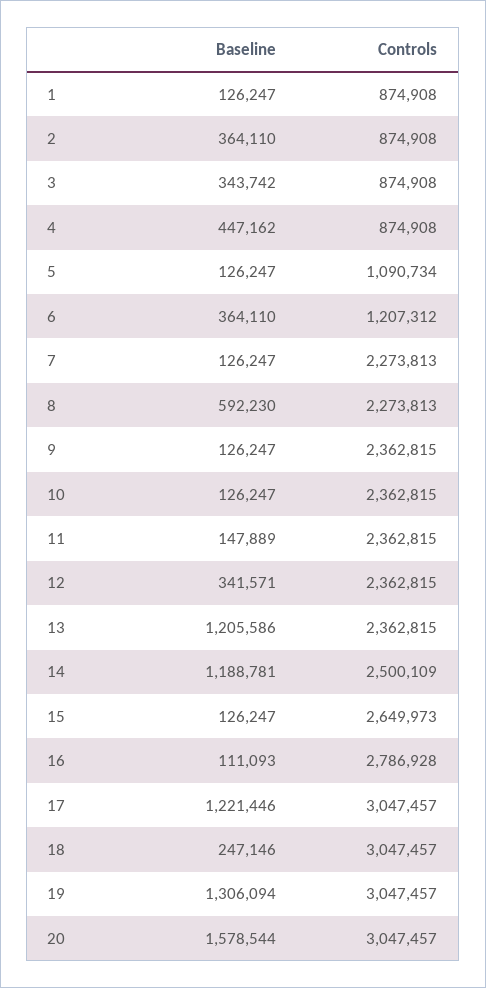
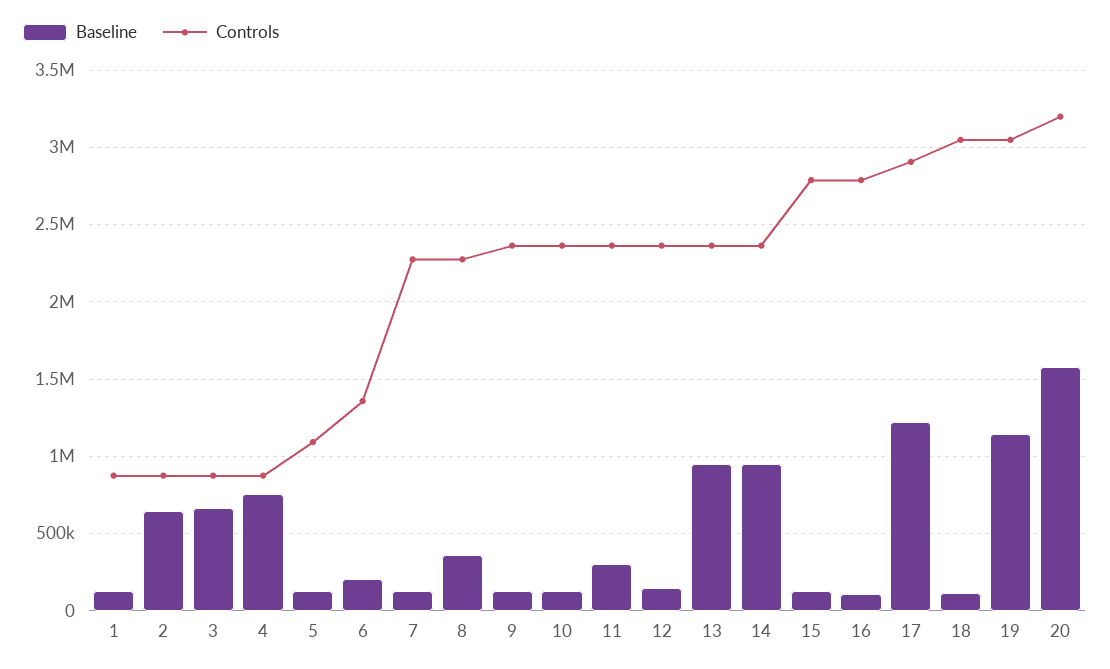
  {
    "Baseline": {
      "1": 126247,
-     "2": 364110,
+     "2": 650000,
-     "3": 343742,
+     "3": 650000,
-     "4": 447162,
+     "4": 750000,
      "5": 126247,
-     "6": 364110,
+     "6": 200000,
      "7": 126247,
-     "8": 592230,
+     "8": 350000,
      "9": 126247,
      "10": 126247,
-     "11": 147889,
+     "11": 300000,
-     "12": 341571,
+     "12": 150000,
-     "13": 1205586,
+     "13": 950000,
-     "14": 1188781,
+     "14": 950000,
      "15": 126247,
      "16": 111093,
      "17": 1221446,
-     "18": 247146,
+     "18": 100000,
-     "19": 1306094,
+     "19": 1150000,
      "20": 1578544
    },
    "Controls": {
      "1": 874908,
      "2": 874908,
      "3": 874908,
      "4": 874908,
      "5": 1090734,
-     "6": 1207312,
+     "6": 1350000,
      "7": 2273813,
      "8": 2273813,
      "9": 2362815,
      "10": 2362815,
      "11": 2362815,
      "12": 2362815,
      "13": 2362815,
-     "14": 2500109,
+     "14": 2350000,
-     "15": 2649973,
+     "15": 2800000,
      "16": 2786928,
-     "17": 3047457,
+     "17": 2900000,
      "18": 3047457,
      "19": 3047457,
-     "20": 3047457
+     "20": 3200000
    }
  }

